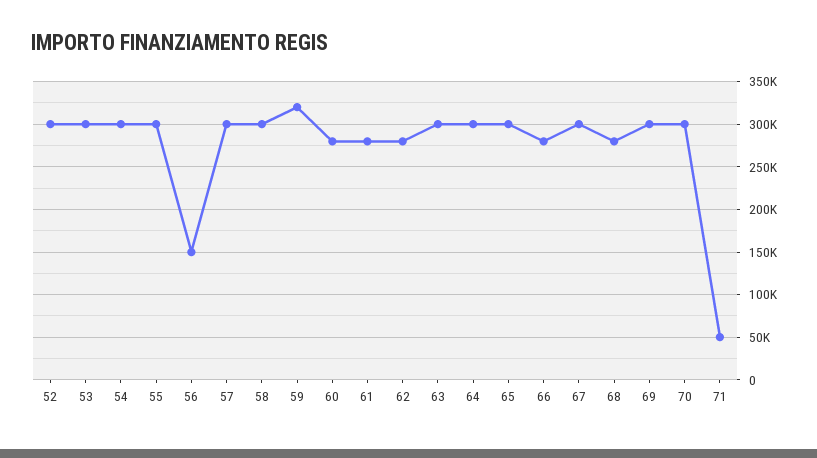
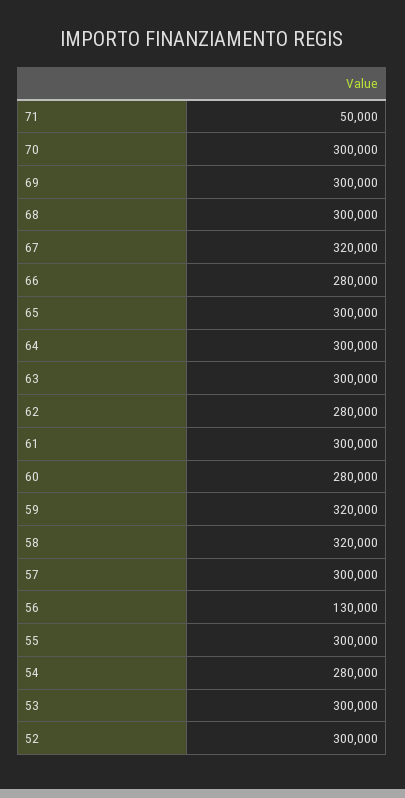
  {
    "52": 300000,
    "53": 300000,
-   "54": 300000,
+   "54": 280000,
    "55": 300000,
-   "56": 150000,
+   "56": 130000,
    "57": 300000,
-   "58": 300000,
+   "58": 320000,
    "59": 320000,
    "60": 280000,
-   "61": 280000,
+   "61": 300000,
    "62": 280000,
    "63": 300000,
    "64": 300000,
    "65": 300000,
    "66": 280000,
-   "67": 300000,
+   "67": 320000,
-   "68": 280000,
+   "68": 300000,
    "69": 300000,
    "70": 300000,
    "71": 50000
  }

